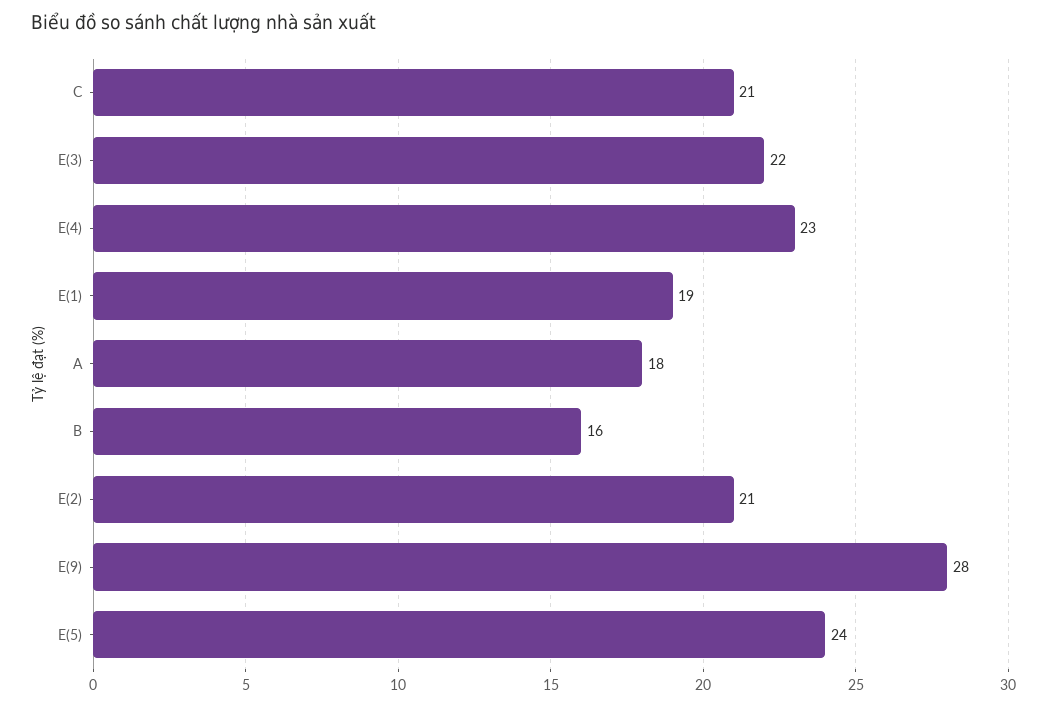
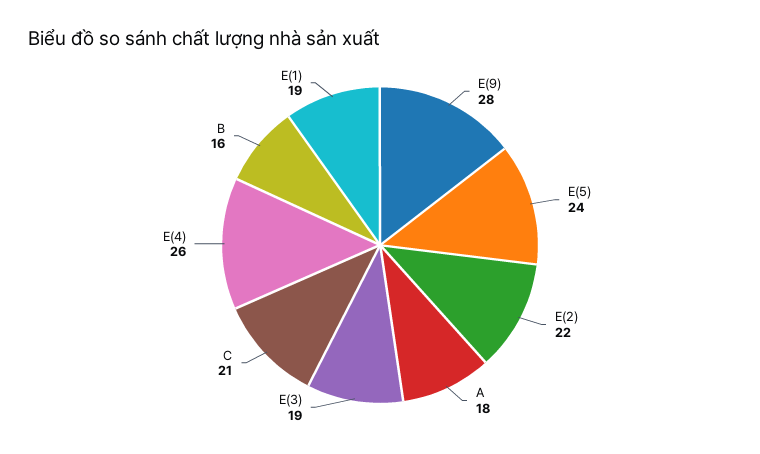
  {
    "C": 21,
-   "E(3)": 22,
+   "E(3)": 19,
-   "E(4)": 23,
+   "E(4)": 26,
    "E(1)": 19,
    "A": 18,
    "B": 16,
-   "E(2)": 21,
+   "E(2)": 22,
    "E(9)": 28,
    "E(5)": 24
  }

